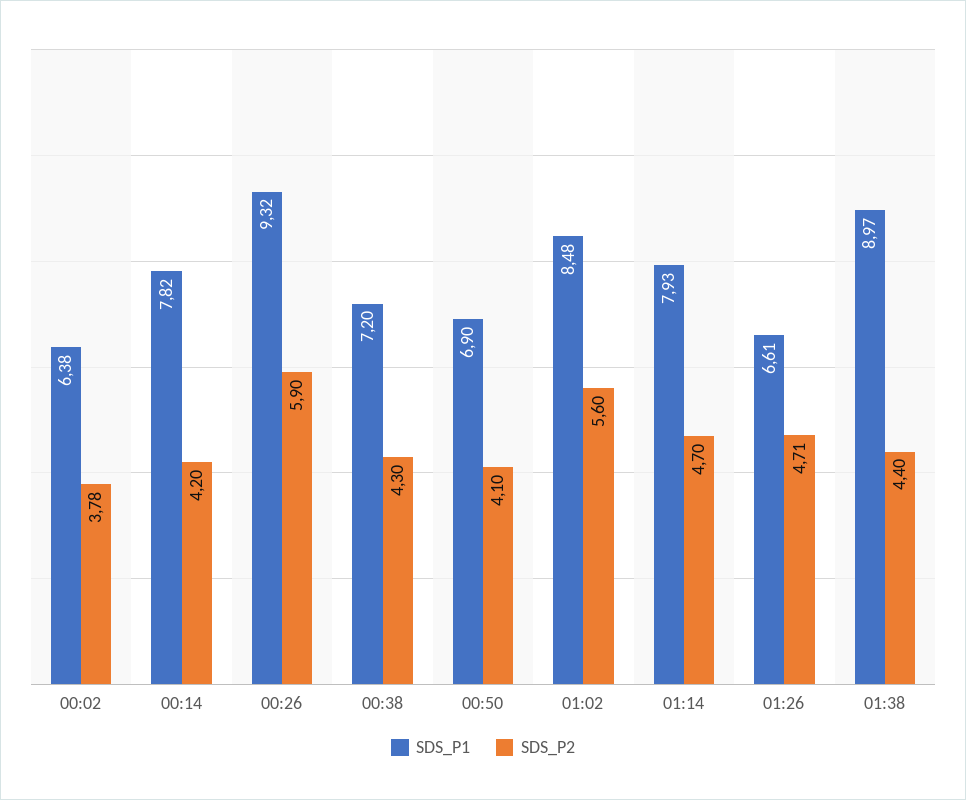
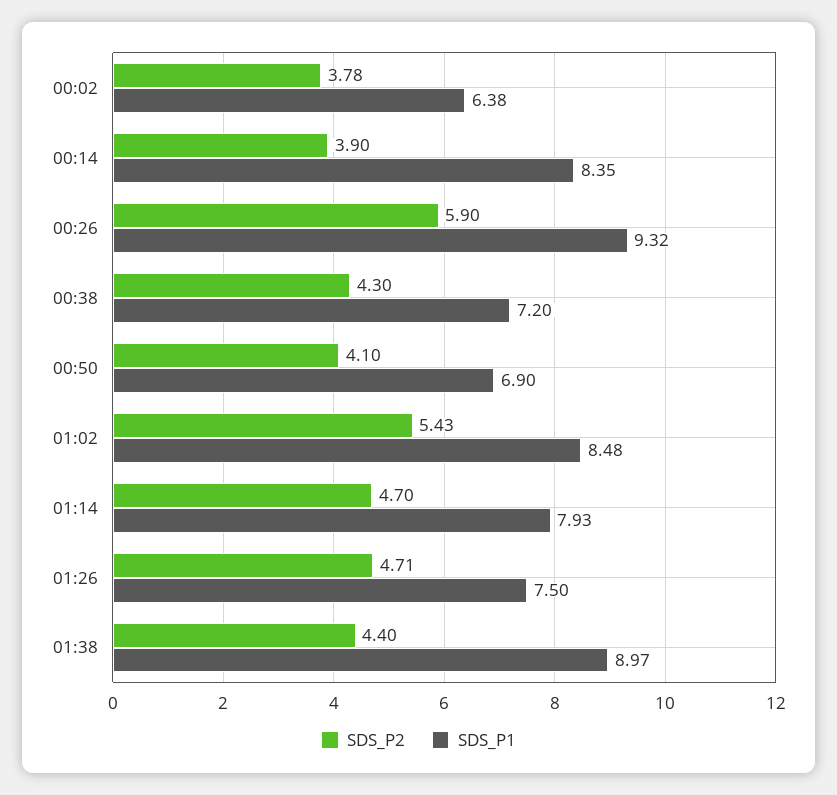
  {
    "SDS_P1": {
      "00:02": 6.38,
-     "00:14": 7.82,
+     "00:14": 8.35,
      "00:26": 9.32,
      "00:38": 7.2,
      "00:50": 6.9,
      "01:02": 8.48,
      "01:14": 7.93,
-     "01:26": 6.61,
+     "01:26": 7.5,
      "01:38": 8.97
    },
    "SDS_P2": {
      "00:02": 3.78,
-     "00:14": 4.2,
+     "00:14": 3.9,
      "00:26": 5.9,
      "00:38": 4.3,
      "00:50": 4.1,
-     "01:02": 5.6,
+     "01:02": 5.43,
      "01:14": 4.7,
      "01:26": 4.71,
      "01:38": 4.4
    }
  }

